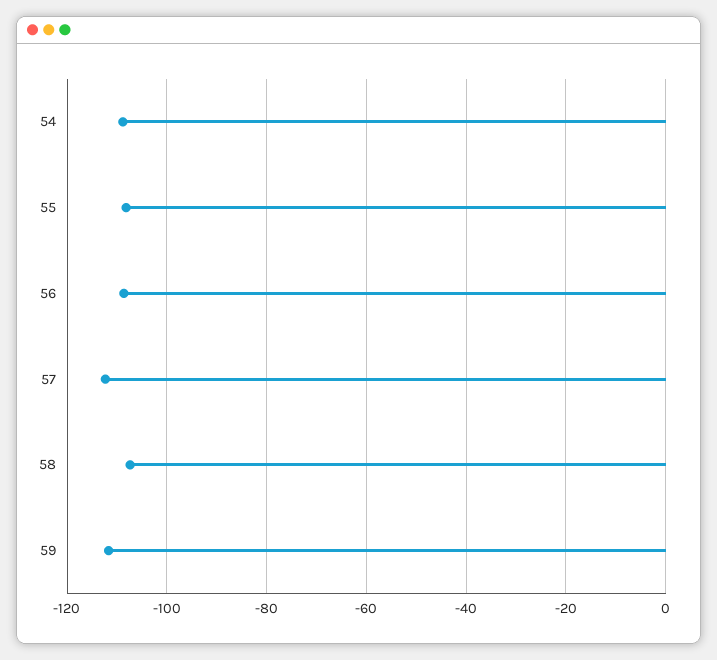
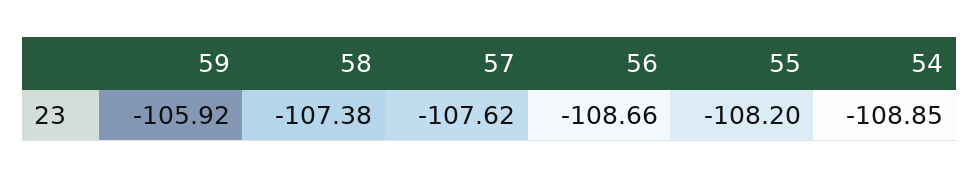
  {
    "54": -108.85,
    "55": -108.2,
    "56": -108.66,
-   "57": -112,
+   "57": -107.62,
    "58": -107.38,
-   "59": -112
+   "59": -105.92
  }

